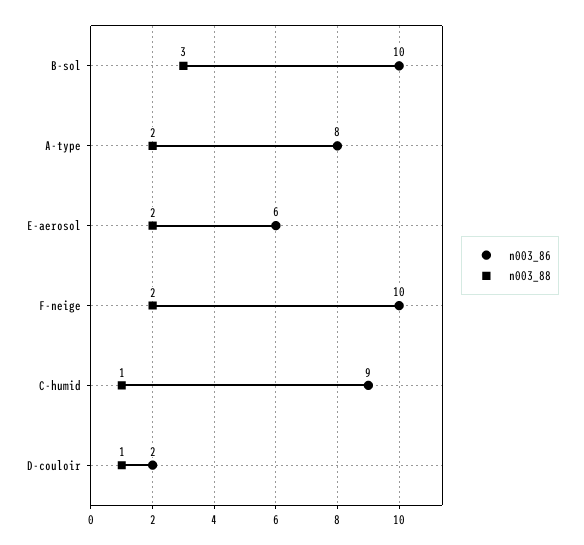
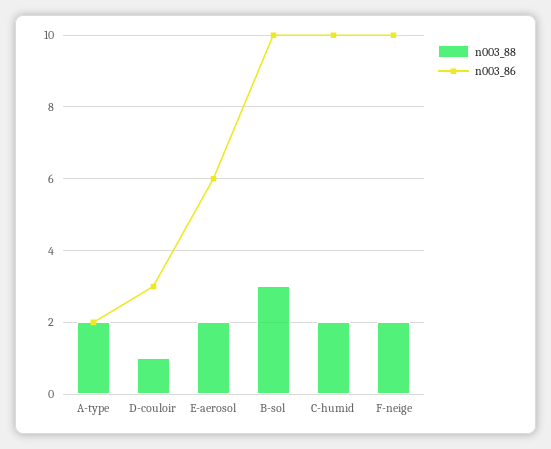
  {
    "n003_86": {
      "B-sol": 10,
-     "A-type": 8,
+     "A-type": 2,
      "E-aerosol": 6,
      "F-neige": 10,
-     "C-humid": 9,
+     "C-humid": 10,
-     "D-couloir": 2
+     "D-couloir": 3
    },
    "n003_88": {
      "B-sol": 3,
      "A-type": 2,
      "E-aerosol": 2,
      "F-neige": 2,
-     "C-humid": 1,
+     "C-humid": 2,
      "D-couloir": 1
    }
  }

